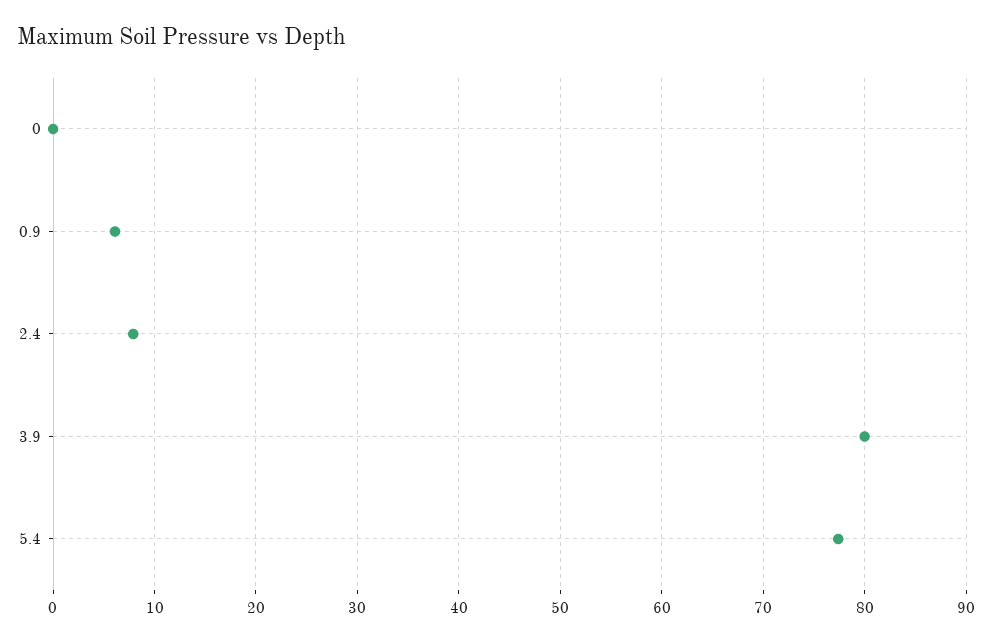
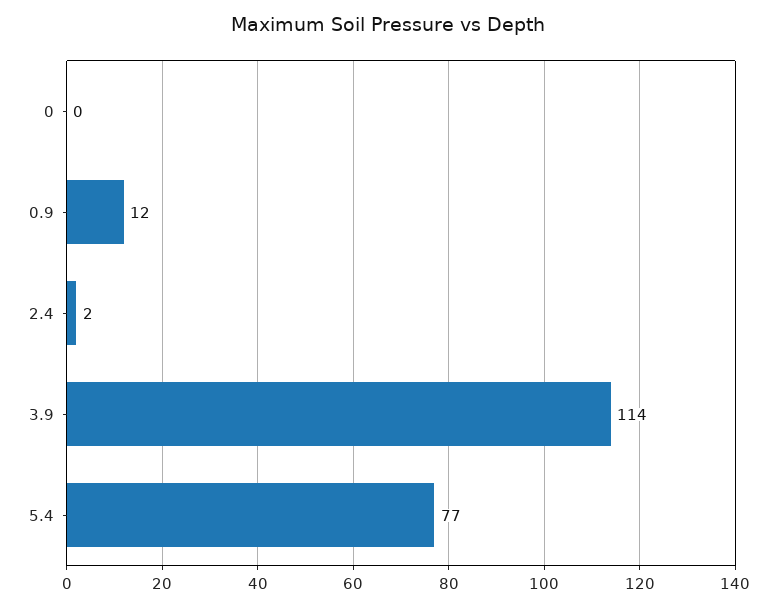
  {
    "0": 0,
-   "0.9": 6,
+   "0.9": 12,
-   "2.4": 8,
+   "2.4": 2,
-   "3.9": 80,
+   "3.9": 114,
    "5.4": 77
  }

